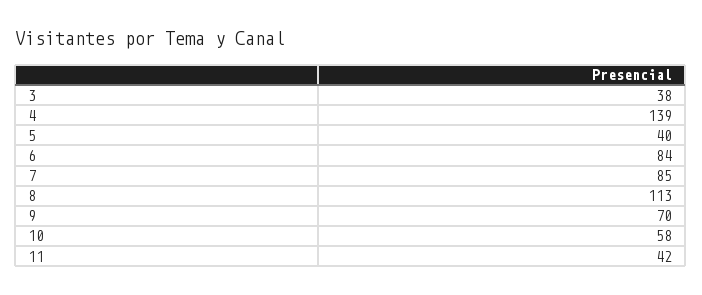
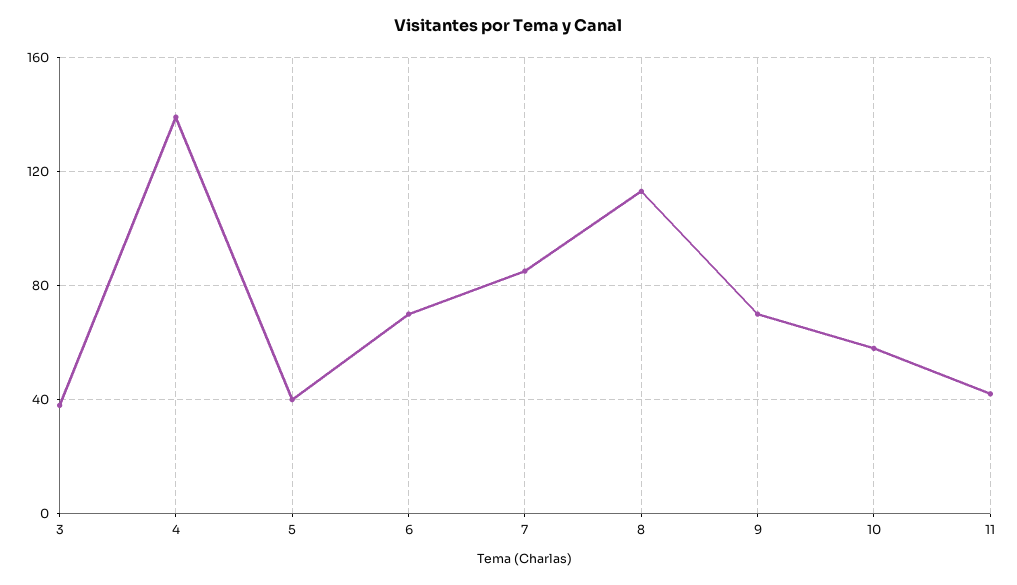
  {
    "3": 38,
    "4": 139,
    "5": 40,
-   "6": 84,
+   "6": 70,
    "7": 85,
    "8": 113,
    "9": 70,
    "10": 58,
    "11": 42
  }

